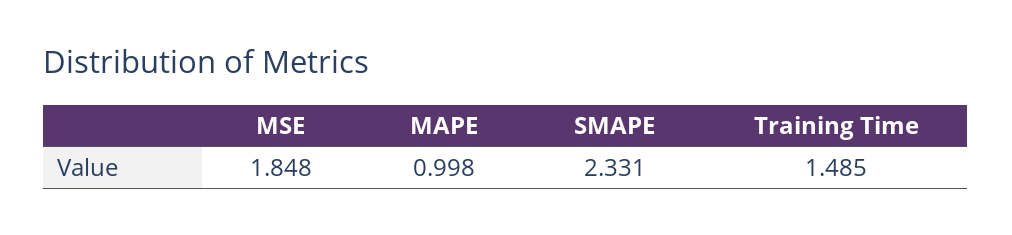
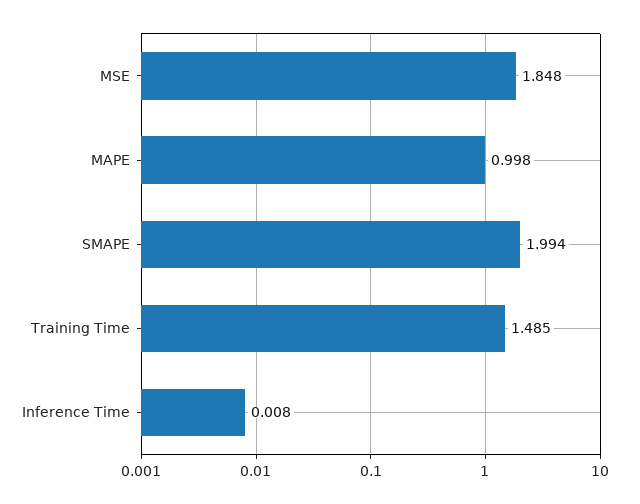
  {
    "MSE": 1.848,
    "MAPE": 0.998,
-   "SMAPE": 2.331,
+   "SMAPE": 1.994,
-   "Training Time": 1.485
+   "Training Time": 1.485,
+   "Inference Time": 0.008
  }

